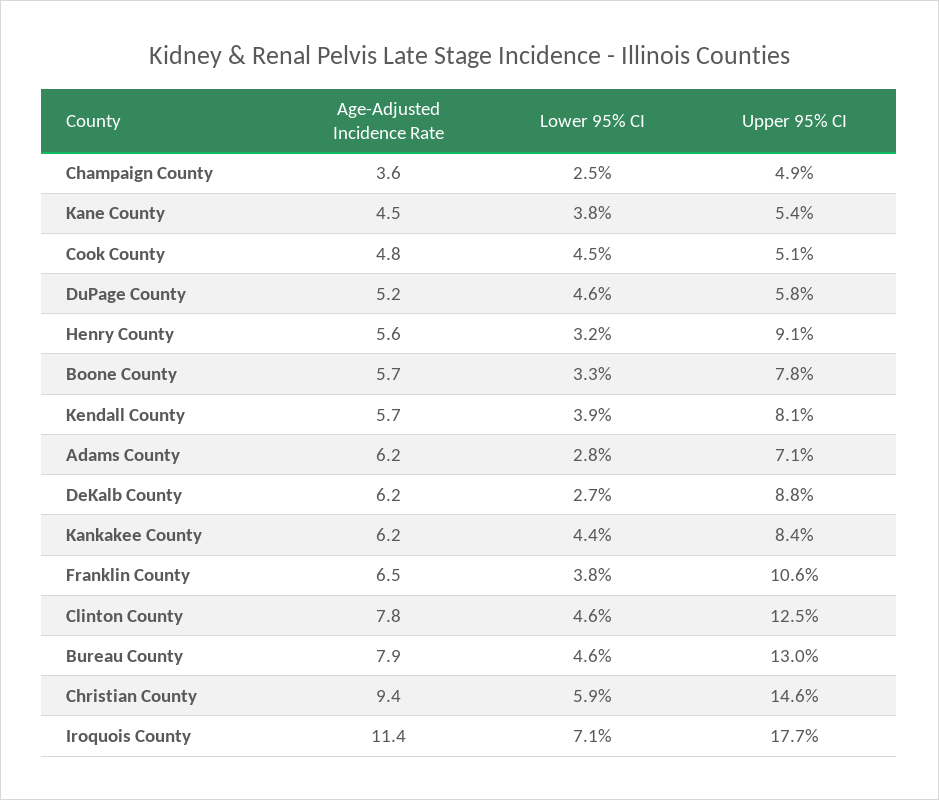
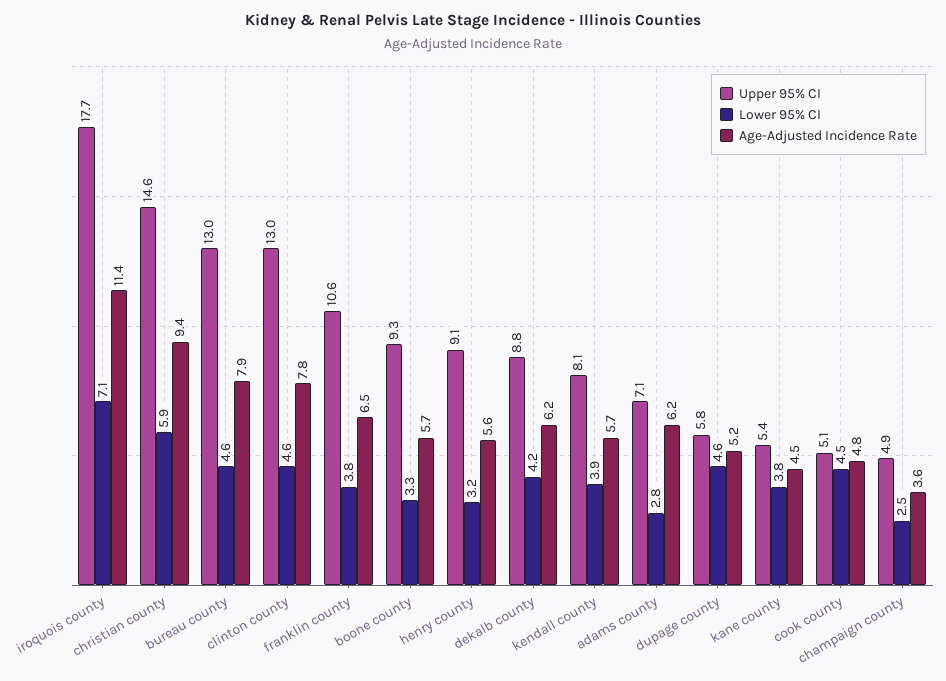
  {
    "Age-Adjusted Incidence Rate": {
      "Champaign County": 3.6,
      "Kane County": 4.5,
      "Cook County": 4.8,
      "DuPage County": 5.2,
      "Henry County": 5.6,
      "Boone County": 5.7,
      "Kendall County": 5.7,
      "Adams County": 6.2,
      "DeKalb County": 6.2,
-     "Kankakee County": 6.2,
      "Franklin County": 6.5,
      "Clinton County": 7.8,
      "Bureau County": 7.9,
      "Christian County": 9.4,
      "Iroquois County": 11.4
    },
    "Lower 95% CI": {
      "Champaign County": 2.5,
      "Kane County": 3.8,
      "Cook County": 4.5,
      "DuPage County": 4.6,
      "Henry County": 3.2,
      "Boone County": 3.3,
      "Kendall County": 3.9,
      "Adams County": 2.8,
-     "DeKalb County": 2.7,
+     "DeKalb County": 4.2,
-     "Kankakee County": 4.4,
      "Franklin County": 3.8,
      "Clinton County": 4.6,
      "Bureau County": 4.6,
      "Christian County": 5.9,
      "Iroquois County": 7.1
    },
    "Upper 95% CI": {
      "Champaign County": 4.9,
      "Kane County": 5.4,
      "Cook County": 5.1,
      "DuPage County": 5.8,
      "Henry County": 9.1,
-     "Boone County": 7.8,
+     "Boone County": 9.3,
      "Kendall County": 8.1,
      "Adams County": 7.1,
      "DeKalb County": 8.8,
-     "Kankakee County": 8.4,
      "Franklin County": 10.6,
-     "Clinton County": 12.5,
+     "Clinton County": 13,
      "Bureau County": 13,
      "Christian County": 14.6,
      "Iroquois County": 17.7
    }
  }

